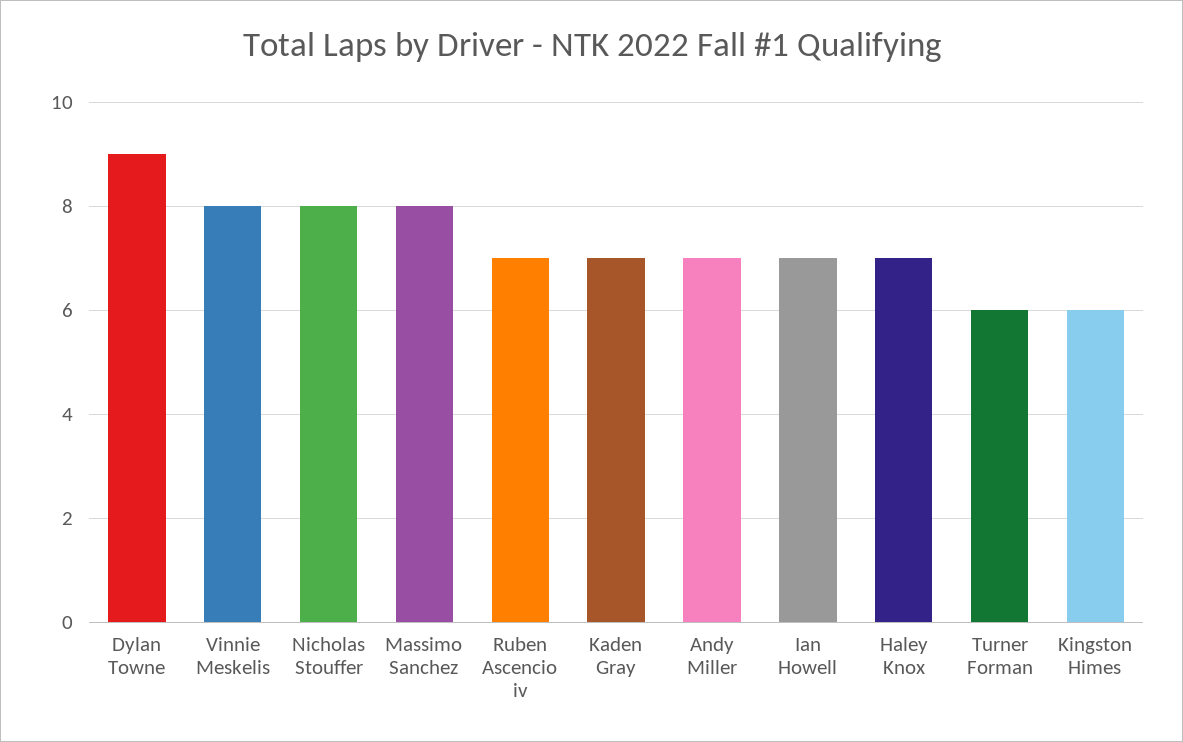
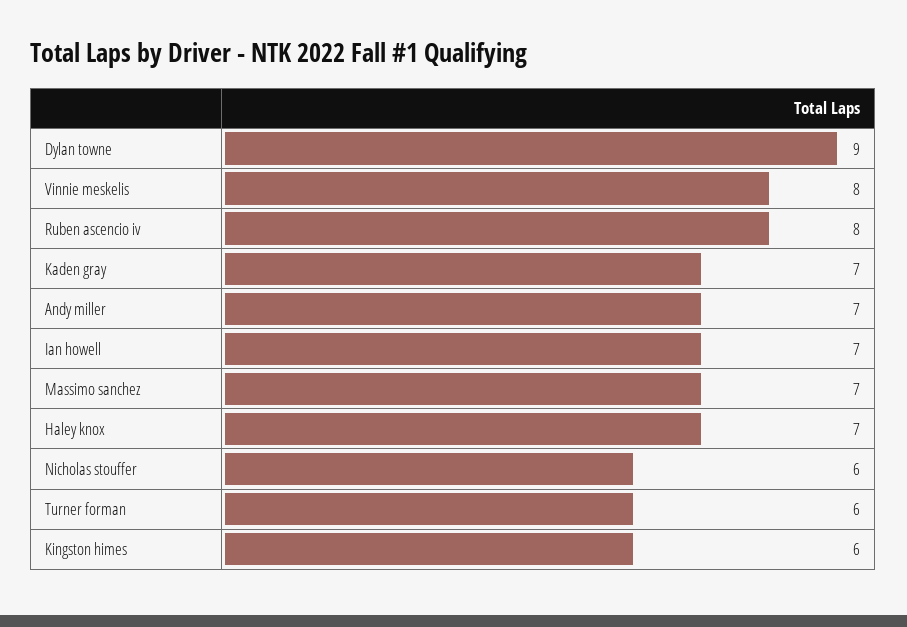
  {
    "Dylan Towne": 9,
    "Vinnie Meskelis": 8,
-   "Nicholas Stouffer": 8,
+   "Nicholas Stouffer": 6,
-   "Massimo Sanchez": 8,
+   "Massimo Sanchez": 7,
-   "Ruben Ascencio iv": 7,
+   "Ruben Ascencio iv": 8,
    "Kaden Gray": 7,
    "Andy Miller": 7,
    "Ian Howell": 7,
    "Haley Knox": 7,
    "Turner Forman": 6,
    "Kingston Himes": 6
  }

